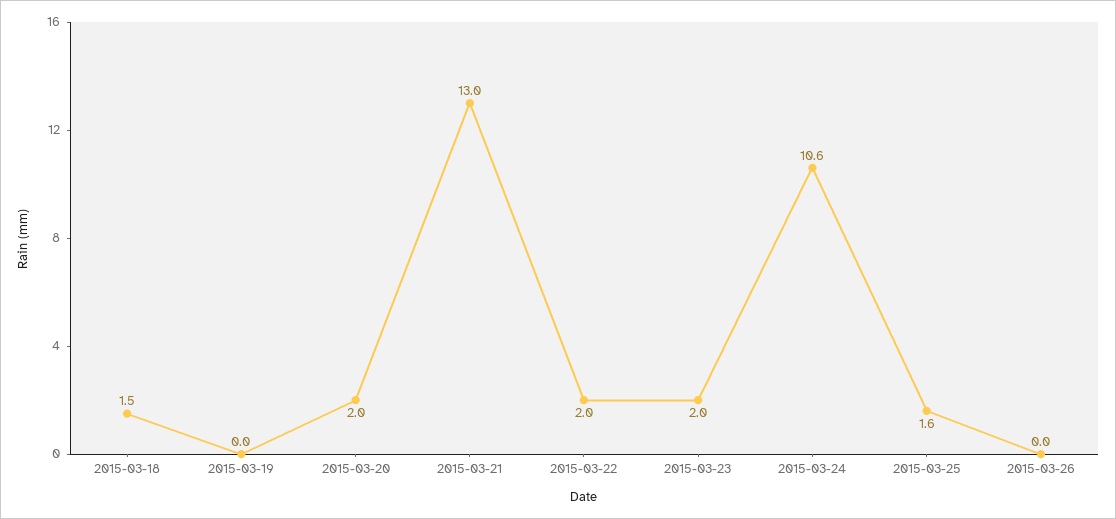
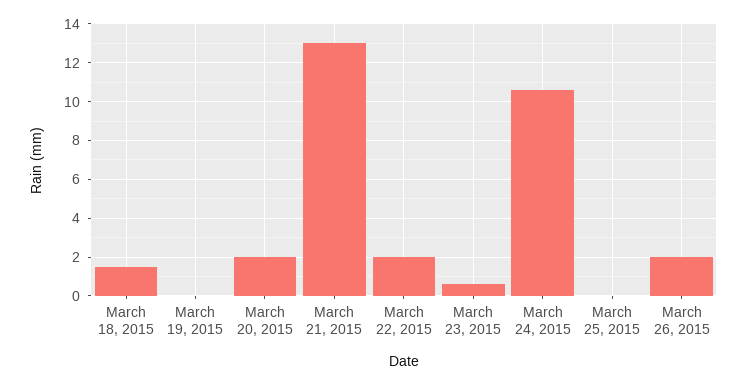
  {
    "2015-03-18": 1.5,
    "2015-03-19": 0,
    "2015-03-20": 2,
    "2015-03-21": 13,
    "2015-03-22": 2,
-   "2015-03-23": 2,
+   "2015-03-23": 0.5,
    "2015-03-24": 10.6,
-   "2015-03-25": 1.6,
+   "2015-03-25": 0,
-   "2015-03-26": 0
+   "2015-03-26": 2
  }

